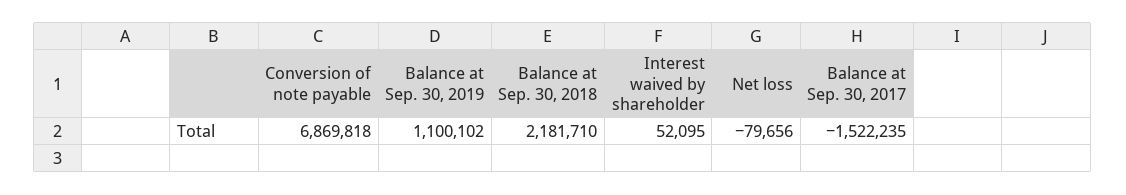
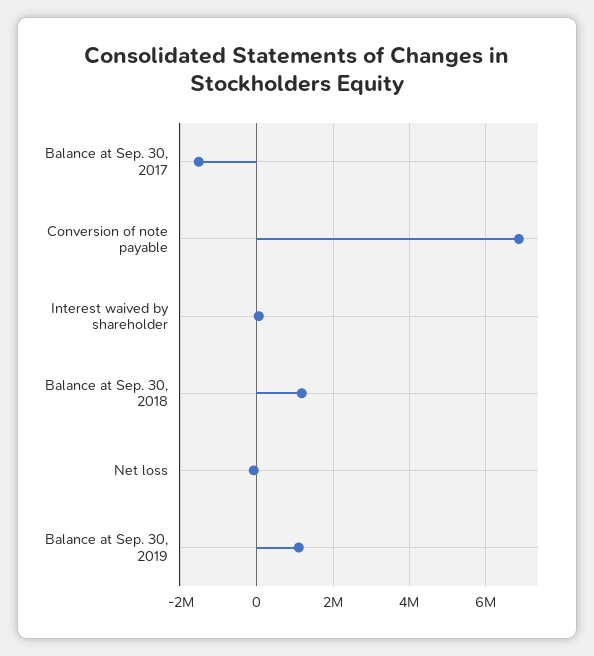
  {
    "Conversion of note payable": 6869818,
    "Balance at Sep. 30, 2019": 1100102,
-   "Balance at Sep. 30, 2018": 2181710,
+   "Balance at Sep. 30, 2018": 1200000,
    "Interest waived by shareholder": 52095,
    "Net loss": -79656,
    "Balance at Sep. 30, 2017": -1522235
  }

